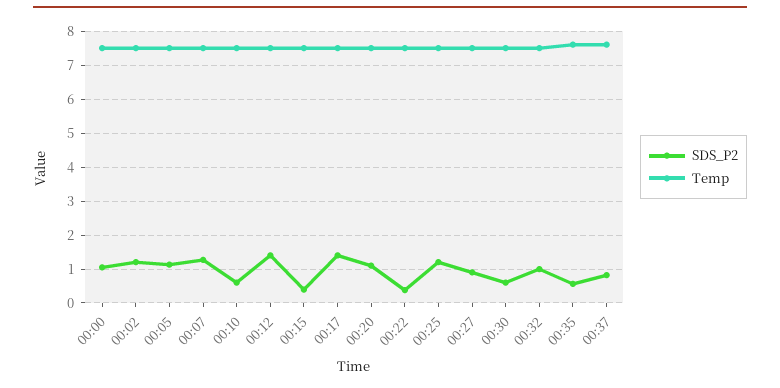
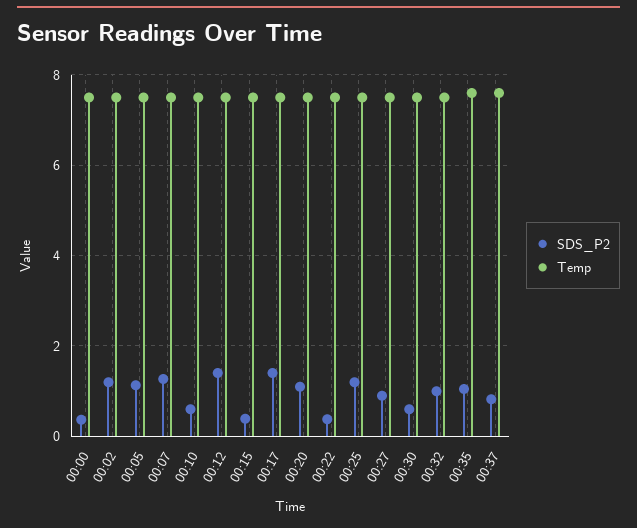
  {
    "SDS_P2": {
-     "00:00": 1,
+     "00:00": 0.4,
      "00:02": 1.2,
      "00:05": 1.2,
      "00:07": 1.2,
      "00:10": 0.6,
      "00:12": 1.4,
      "00:15": 0.4,
      "00:17": 1.4,
      "00:20": 1.2,
      "00:22": 0.4,
      "00:25": 1.2,
      "00:27": 1,
      "00:30": 0.6,
      "00:32": 1,
-     "00:35": 0.6,
+     "00:35": 1,
      "00:37": 0.8
    },
    "Temp": {
      "00:00": 7.6,
      "00:02": 7.6,
      "00:05": 7.6,
      "00:07": 7.6,
      "00:10": 7.6,
      "00:12": 7.6,
      "00:15": 7.6,
      "00:17": 7.6,
      "00:20": 7.6,
      "00:22": 7.6,
      "00:25": 7.6,
      "00:27": 7.6,
      "00:30": 7.6,
      "00:32": 7.6,
      "00:35": 7.6,
      "00:37": 7.6
    }
  }

